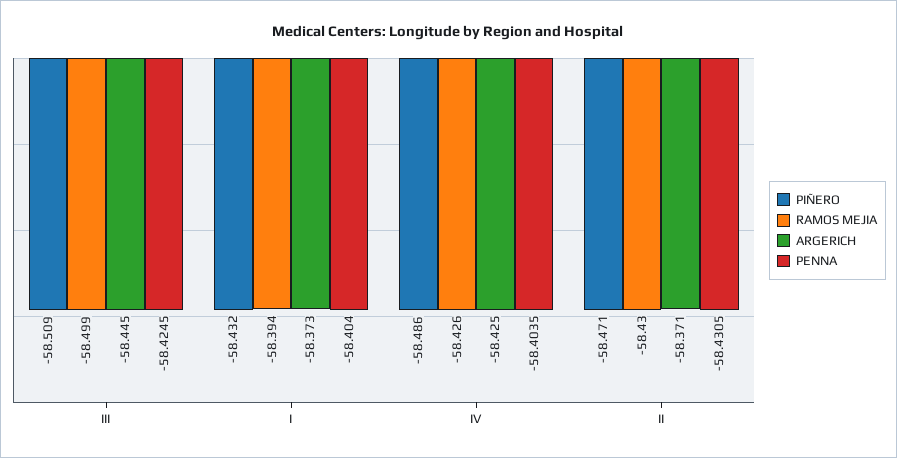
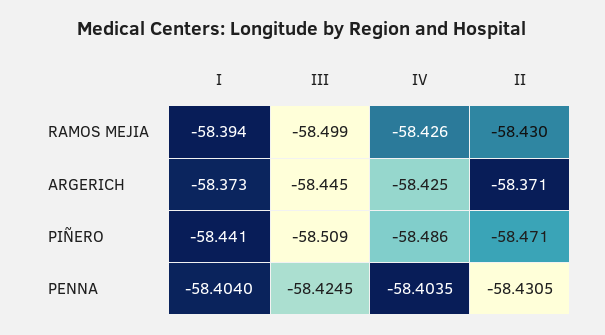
  {
    "PIÑERO": {
      "III": -58.509,
-     "I": -58.432,
+     "I": -58.441,
      "IV": -58.486,
      "II": -58.471
    },
    "RAMOS MEJIA": {
      "III": -58.499,
      "I": -58.394,
      "IV": -58.426,
      "II": -58.43
    },
    "ARGERICH": {
      "III": -58.445,
      "I": -58.373,
      "IV": -58.425,
      "II": -58.371
    },
    "PENNA": {
      "III": -58.4245,
      "I": -58.404,
      "IV": -58.4035,
      "II": -58.4305
    }
  }

